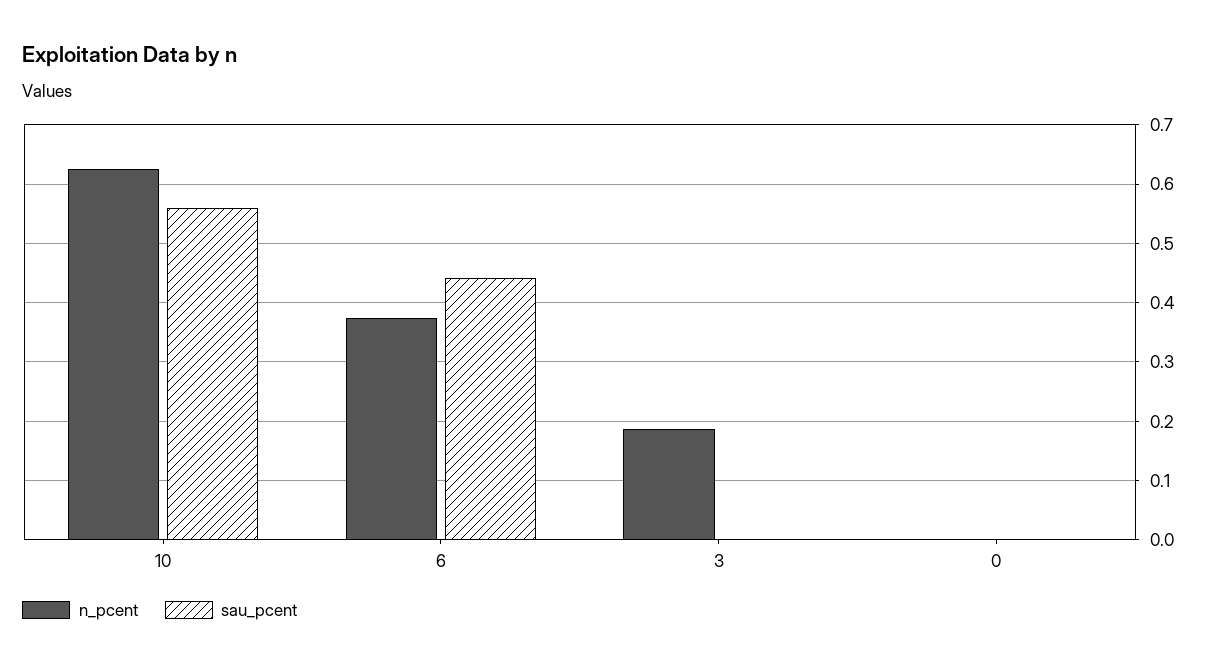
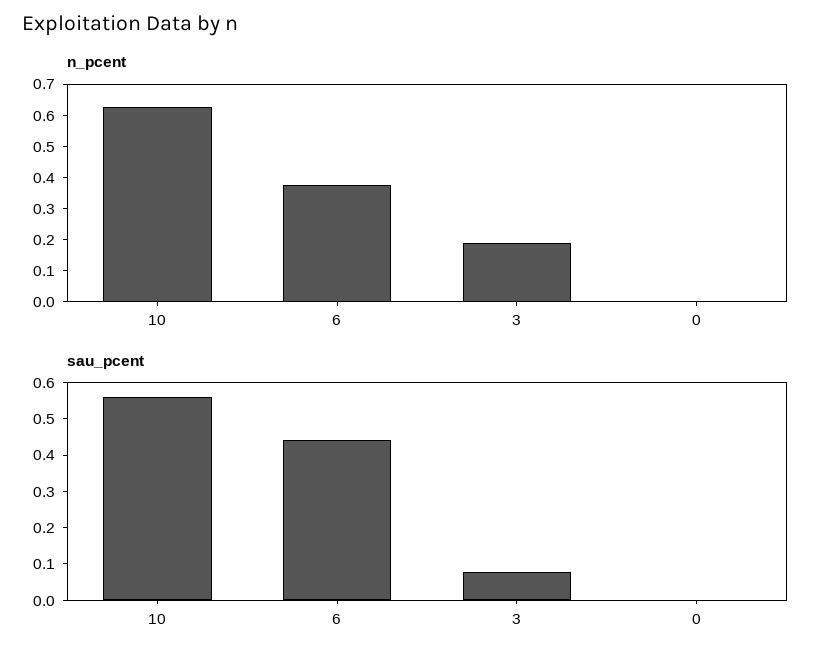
  {
    "n_pcent": {
      "10": 0.62,
      "6": 0.38,
      "3": 0.18,
      "0": 0
    },
    "sau_pcent": {
      "10": 0.56,
      "6": 0.44,
-     "3": 0,
+     "3": 0.075,
      "0": 0
    }
  }

